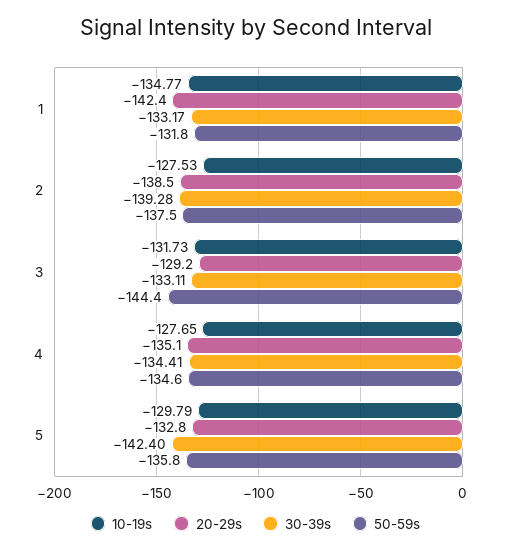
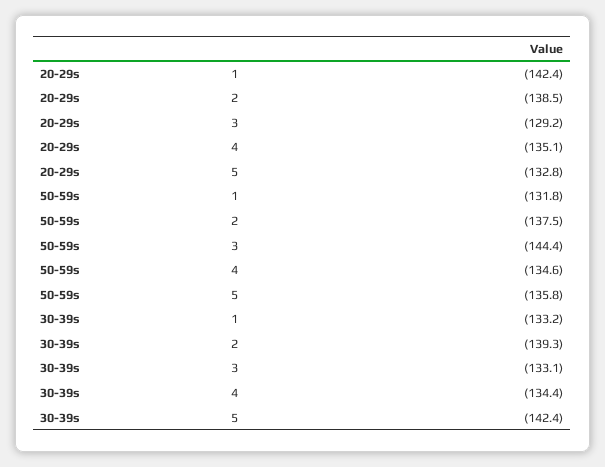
  {
-   "10-19s": {
-     "1": -134.77,
-     "2": -127.53,
-     "3": -131.73,
-     "4": -127.65,
-     "5": -129.79
-   },
    "20-29s": {
      "1": -142.4,
      "2": -138.5,
      "3": -129.2,
      "4": -135.1,
      "5": -132.8
    },
    "30-39s": {
      "1": -133.17,
      "2": -139.28,
      "3": -133.11,
      "4": -134.41,
      "5": -142.4
    },
    "50-59s": {
      "1": -131.8,
      "2": -137.5,
      "3": -144.4,
      "4": -134.6,
      "5": -135.8
    }
  }

